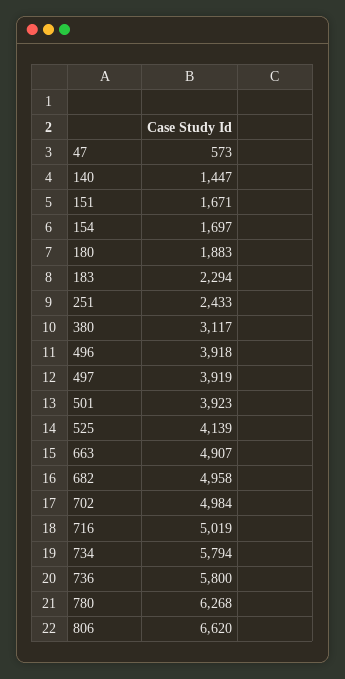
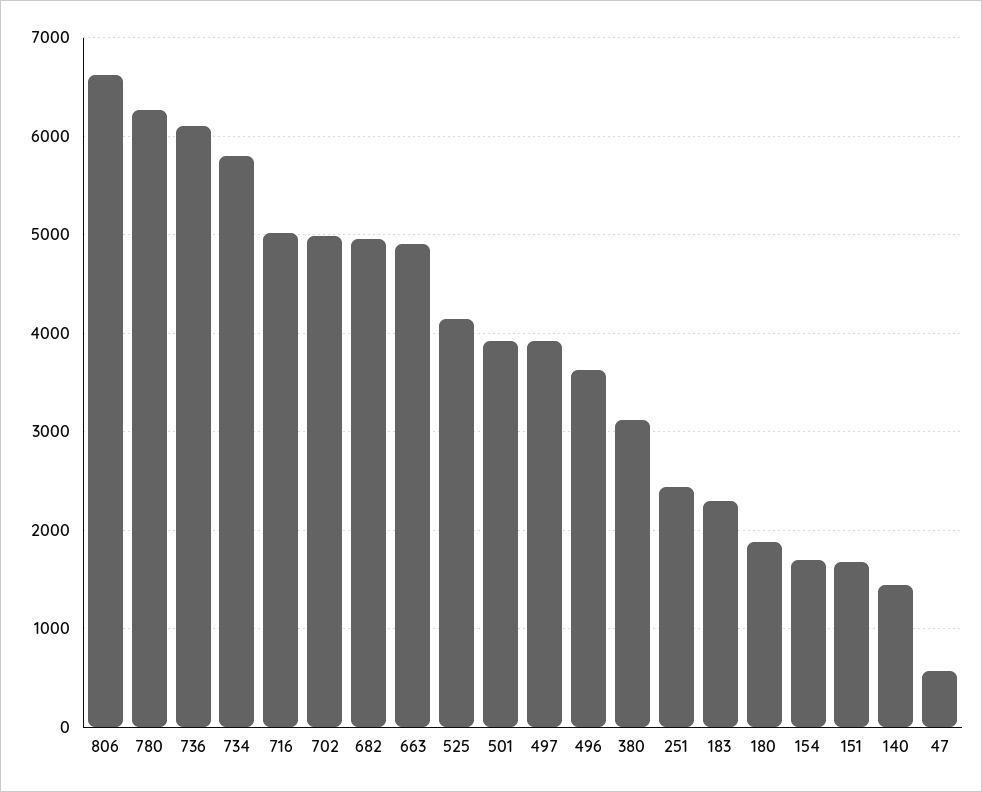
  {
    "47": 573,
    "140": 1447,
    "151": 1671,
    "154": 1697,
    "180": 1883,
    "183": 2294,
    "251": 2433,
    "380": 3117,
-   "496": 3918,
+   "496": 3600,
    "497": 3919,
    "501": 3923,
    "525": 4139,
    "663": 4907,
    "682": 4958,
    "702": 4984,
    "716": 5019,
    "734": 5794,
-   "736": 5800,
+   "736": 6100,
    "780": 6268,
    "806": 6620
  }

